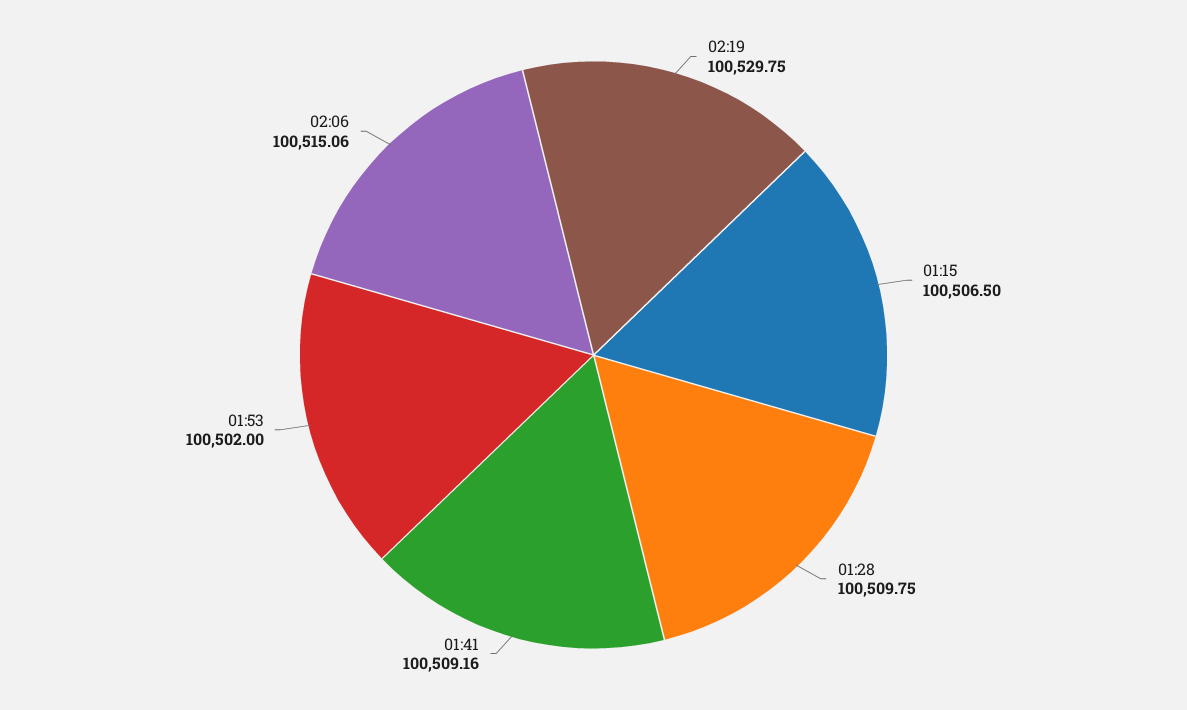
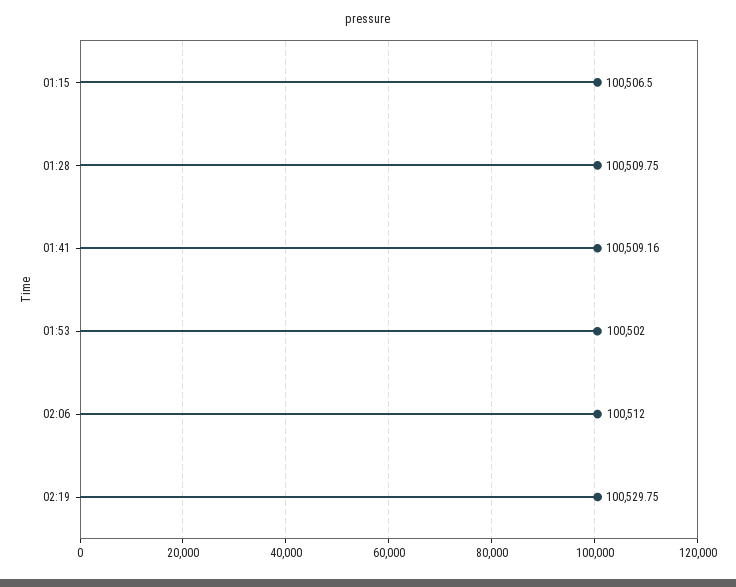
  {
    "02:19": 100529.75,
    "01:15": 100506.5,
    "01:28": 100509.75,
    "01:41": 100509.16,
    "01:53": 100502,
-   "02:06": 100515.06
+   "02:06": 100512
  }

